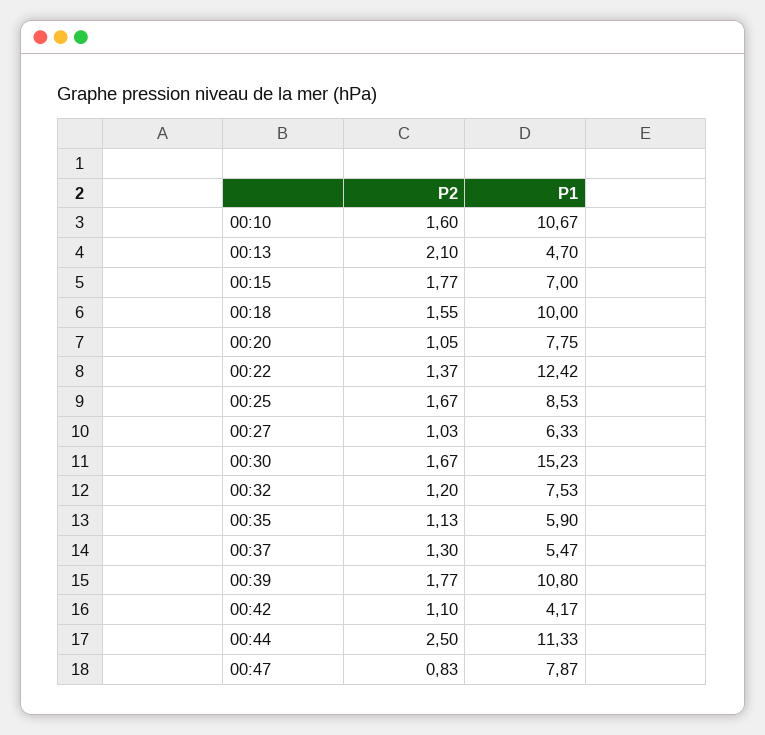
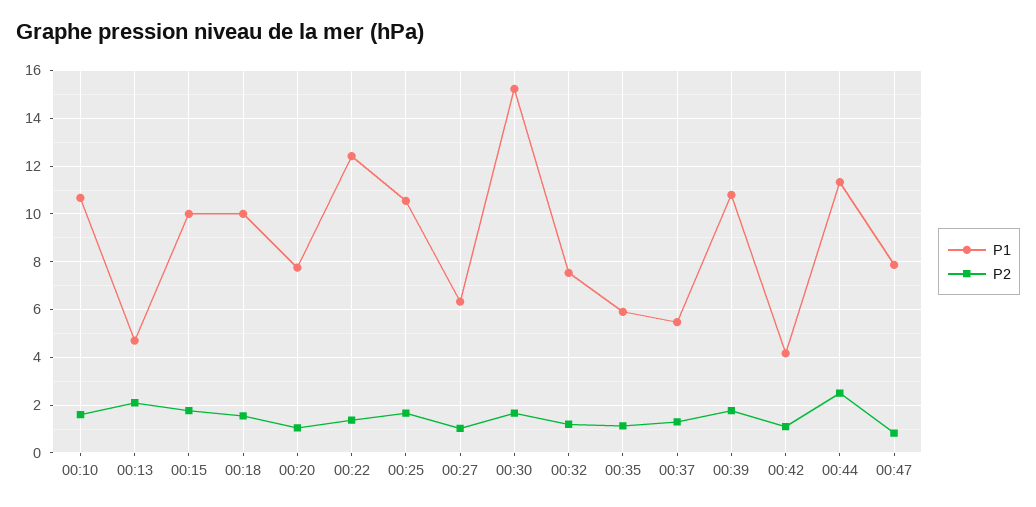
  {
    "P2": {
      "00:10": 1.6,
      "00:13": 2.1,
      "00:15": 1.77,
      "00:18": 1.55,
      "00:20": 1.05,
      "00:22": 1.37,
      "00:25": 1.67,
      "00:27": 1.03,
      "00:30": 1.67,
      "00:32": 1.2,
      "00:35": 1.13,
      "00:37": 1.3,
      "00:39": 1.77,
      "00:42": 1.1,
      "00:44": 2.5,
      "00:47": 0.83
    },
    "P1": {
      "00:10": 10.67,
      "00:13": 4.7,
-     "00:15": 7,
+     "00:15": 10,
      "00:18": 10,
      "00:20": 7.75,
      "00:22": 12.42,
-     "00:25": 8.53,
+     "00:25": 10.5,
      "00:27": 6.33,
      "00:30": 15.23,
      "00:32": 7.53,
      "00:35": 5.9,
      "00:37": 5.47,
      "00:39": 10.8,
      "00:42": 4.17,
      "00:44": 11.33,
      "00:47": 7.87
    }
  }

